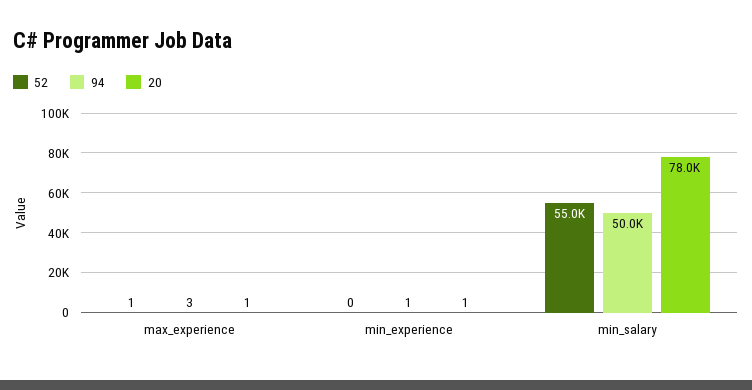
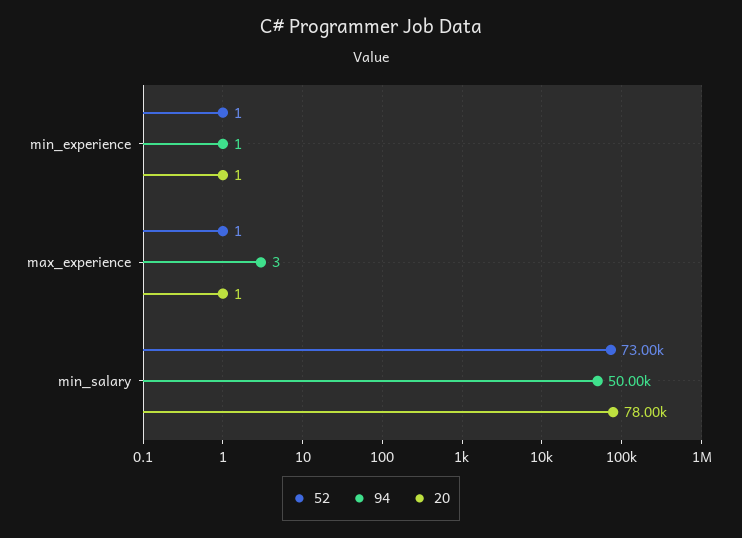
  {
    "52": {
      "max_experience": 1,
-     "min_experience": 0,
+     "min_experience": 1,
-     "min_salary": 55000
+     "min_salary": 73000
    },
    "94": {
      "max_experience": 3,
      "min_experience": 1,
      "min_salary": 50000
    },
    "20": {
      "max_experience": 1,
      "min_experience": 1,
      "min_salary": 78000
    }
  }

